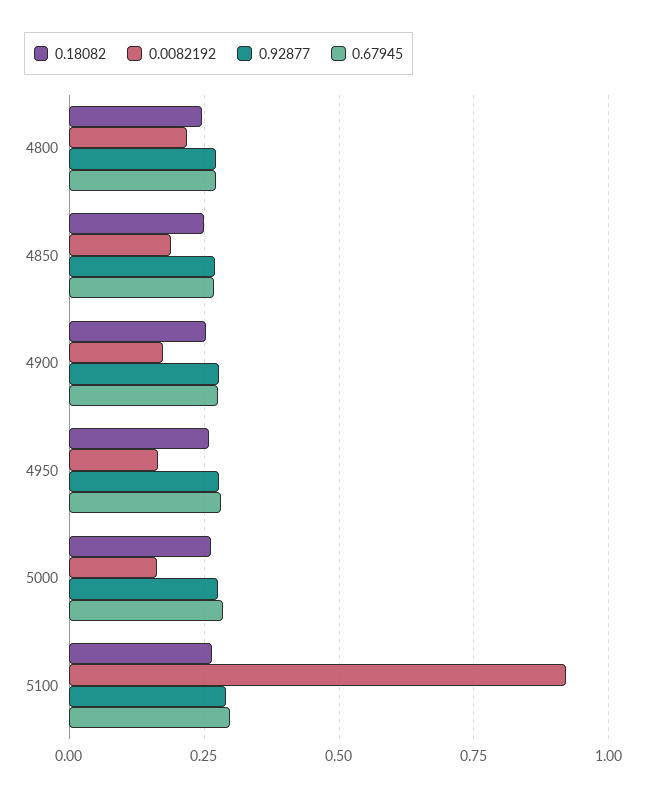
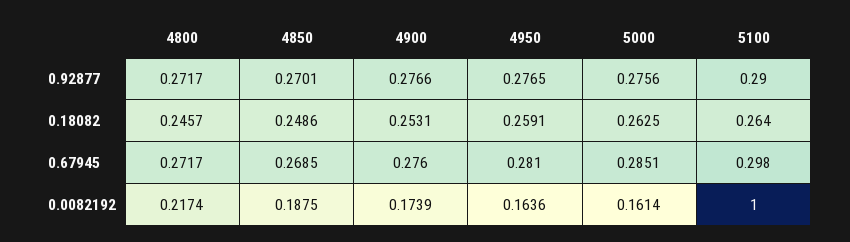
  {
    "0.18082": {
      "4800": 0.2457,
      "4850": 0.2486,
      "4900": 0.2531,
      "4950": 0.2591,
      "5000": 0.2625,
      "5100": 0.264
    },
    "0.0082192": {
      "4800": 0.2174,
      "4850": 0.1875,
      "4900": 0.1739,
      "4950": 0.1636,
      "5000": 0.1614,
-     "5100": 0.925
+     "5100": 1
    },
    "0.92877": {
      "4800": 0.2717,
      "4850": 0.2701,
      "4900": 0.2766,
      "4950": 0.2765,
      "5000": 0.2756,
      "5100": 0.29
    },
    "0.67945": {
      "4800": 0.2717,
      "4850": 0.2685,
      "4900": 0.276,
      "4950": 0.281,
      "5000": 0.2851,
      "5100": 0.298
    }
  }

